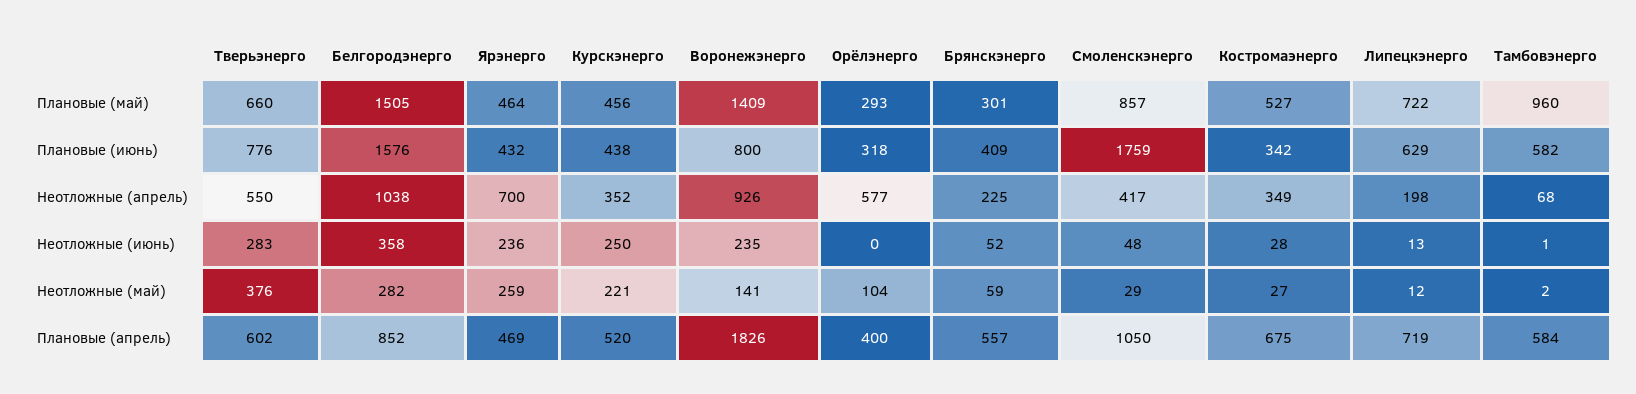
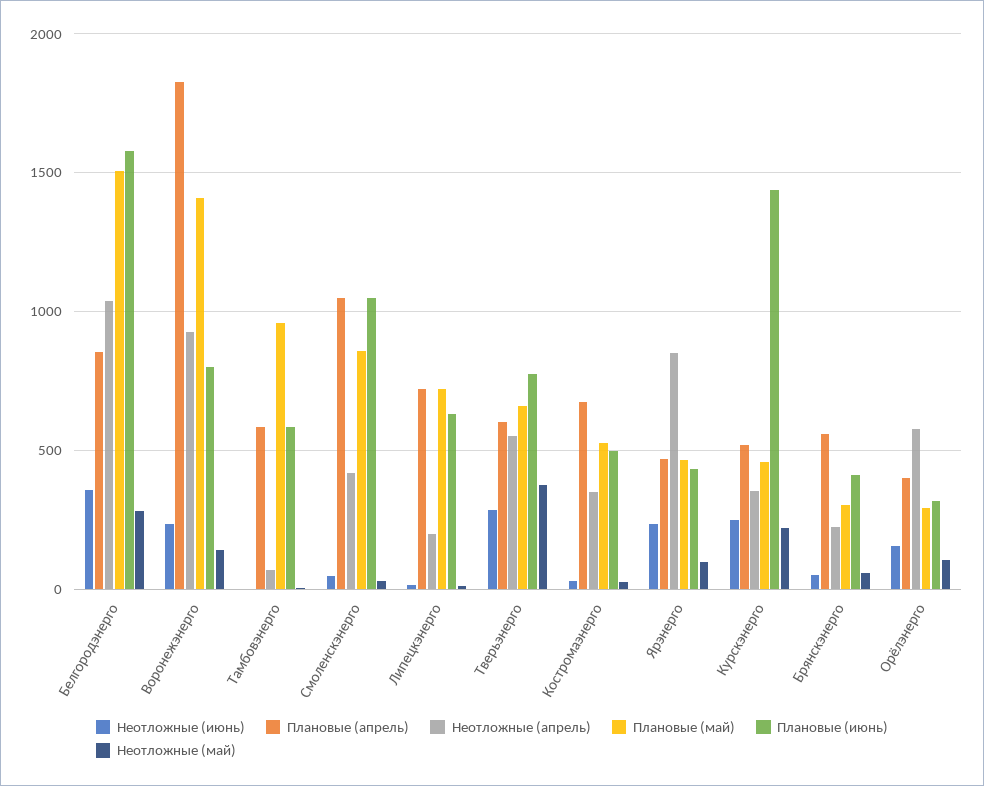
  {
    "Плановые (май)": {
      "Тверьэнерго": 660,
      "Белгородэнерго": 1505,
      "Ярэнерго": 464,
      "Курскэнерго": 456,
      "Воронежэнерго": 1409,
      "Орёлэнерго": 293,
      "Брянскэнерго": 301,
      "Смоленскэнерго": 857,
      "Костромаэнерго": 527,
      "Липецкэнерго": 722,
      "Тамбовэнерго": 960
    },
    "Плановые (июнь)": {
      "Тверьэнерго": 776,
      "Белгородэнерго": 1576,
      "Ярэнерго": 432,
-     "Курскэнерго": 438,
+     "Курскэнерго": 1450,
      "Воронежэнерго": 800,
      "Орёлэнерго": 318,
      "Брянскэнерго": 409,
-     "Смоленскэнерго": 1759,
+     "Смоленскэнерго": 1050,
-     "Костромаэнерго": 342,
+     "Костромаэнерго": 500,
      "Липецкэнерго": 629,
      "Тамбовэнерго": 582
    },
    "Неотложные (апрель)": {
      "Тверьэнерго": 550,
      "Белгородэнерго": 1038,
-     "Ярэнерго": 700,
+     "Ярэнерго": 850,
      "Курскэнерго": 352,
      "Воронежэнерго": 926,
      "Орёлэнерго": 577,
      "Брянскэнерго": 225,
      "Смоленскэнерго": 417,
      "Костромаэнерго": 349,
      "Липецкэнерго": 198,
      "Тамбовэнерго": 68
    },
    "Неотложные (июнь)": {
      "Тверьэнерго": 283,
      "Белгородэнерго": 358,
      "Ярэнерго": 236,
      "Курскэнерго": 250,
      "Воронежэнерго": 235,
-     "Орёлэнерго": 0,
+     "Орёлэнерго": 150,
      "Брянскэнерго": 52,
      "Смоленскэнерго": 48,
      "Костромаэнерго": 28,
      "Липецкэнерго": 13,
      "Тамбовэнерго": 1
    },
    "Неотложные (май)": {
      "Тверьэнерго": 376,
      "Белгородэнерго": 282,
-     "Ярэнерго": 259,
+     "Ярэнерго": 100,
      "Курскэнерго": 221,
      "Воронежэнерго": 141,
      "Орёлэнерго": 104,
      "Брянскэнерго": 59,
      "Смоленскэнерго": 29,
      "Костромаэнерго": 27,
      "Липецкэнерго": 12,
      "Тамбовэнерго": 2
    },
    "Плановые (апрель)": {
      "Тверьэнерго": 602,
      "Белгородэнерго": 852,
      "Ярэнерго": 469,
      "Курскэнерго": 520,
      "Воронежэнерго": 1826,
      "Орёлэнерго": 400,
      "Брянскэнерго": 557,
      "Смоленскэнерго": 1050,
      "Костромаэнерго": 675,
      "Липецкэнерго": 719,
      "Тамбовэнерго": 584
    }
  }

